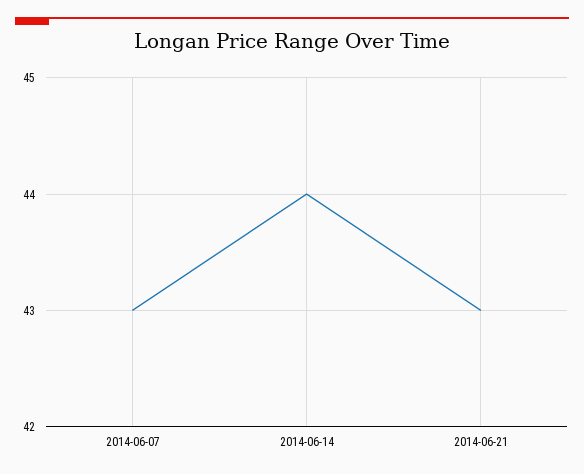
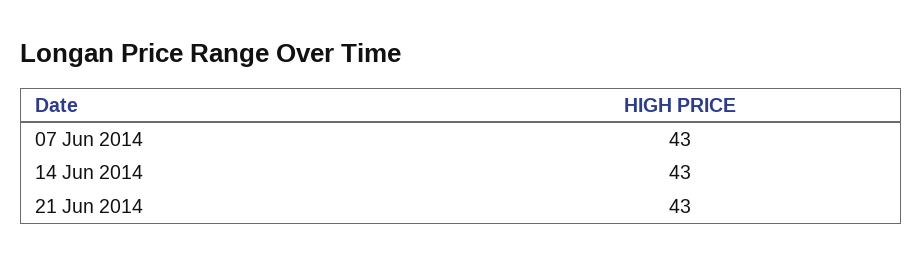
  {
    "2014-06-07": 43,
-   "2014-06-14": 44,
+   "2014-06-14": 43,
    "2014-06-21": 43
  }

